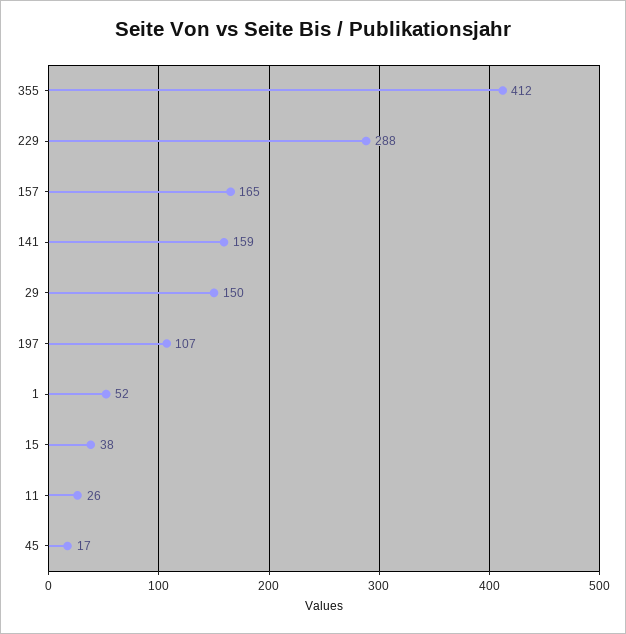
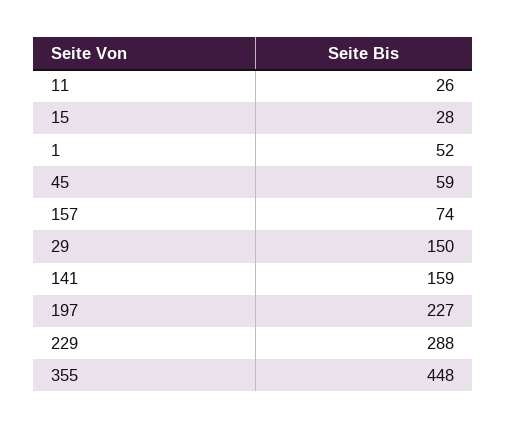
  {
-   "355": 412,
+   "355": 448,
    "229": 288,
-   "157": 165,
+   "157": 74,
    "141": 159,
    "29": 150,
-   "197": 107,
+   "197": 227,
    "1": 52,
-   "15": 38,
+   "15": 28,
    "11": 26,
-   "45": 17
+   "45": 59
  }

